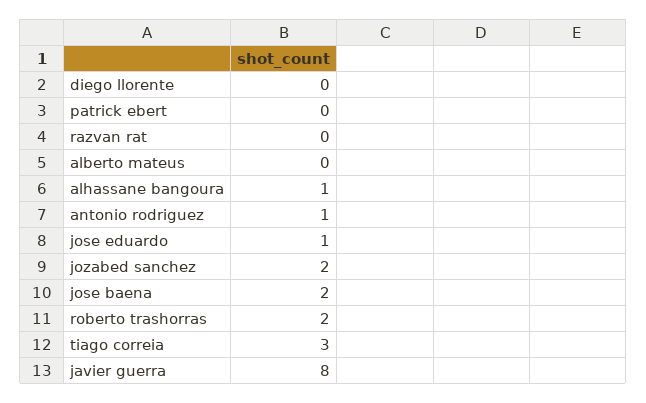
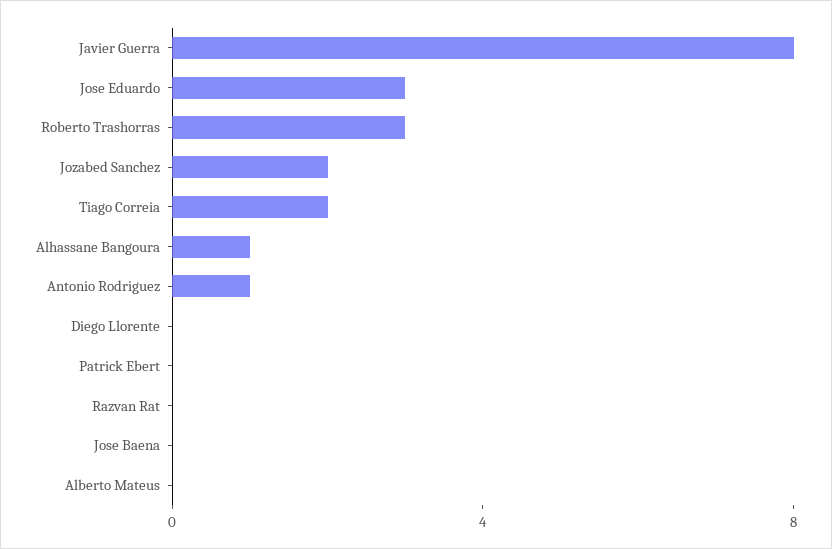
  {
    "diego llorente": 0,
    "patrick ebert": 0,
    "razvan rat": 0,
    "alberto mateus": 0,
    "alhassane bangoura": 1,
    "antonio rodriguez": 1,
-   "jose eduardo": 1,
+   "jose eduardo": 3,
    "jozabed sanchez": 2,
-   "jose baena": 2,
+   "jose baena": 0,
-   "roberto trashorras": 2,
+   "roberto trashorras": 3,
-   "tiago correia": 3,
+   "tiago correia": 2,
    "javier guerra": 8
  }

